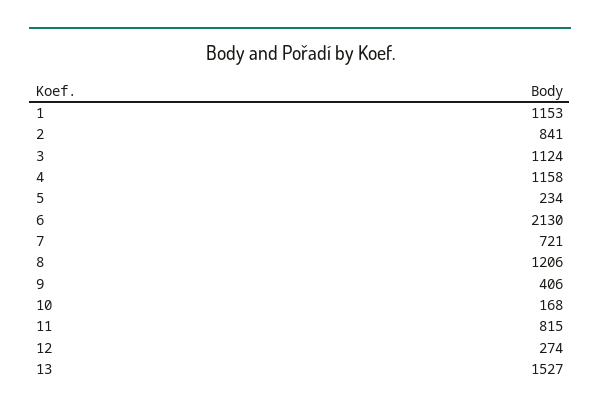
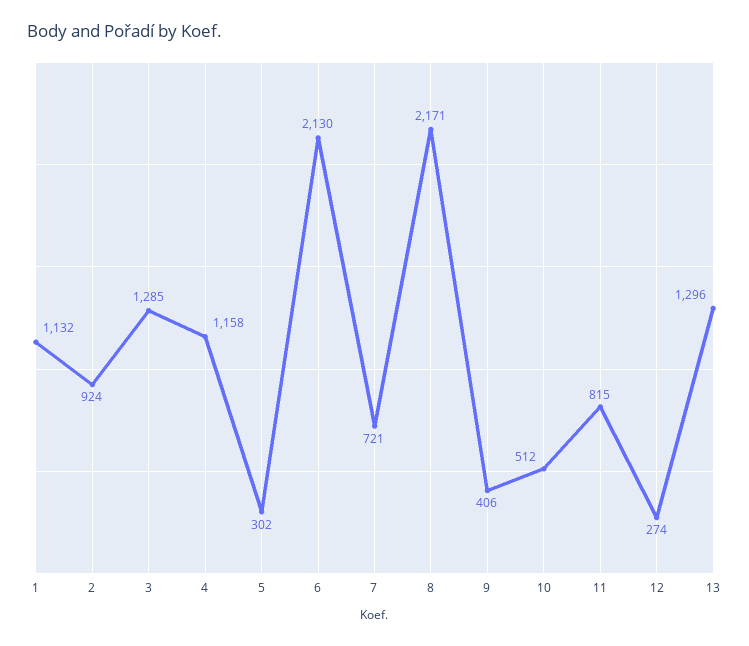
  {
-   "1": 1153,
+   "1": 1132,
-   "2": 841,
+   "2": 924,
-   "3": 1124,
+   "3": 1285,
    "4": 1158,
-   "5": 234,
+   "5": 302,
    "6": 2130,
    "7": 721,
-   "8": 1206,
+   "8": 2171,
    "9": 406,
-   "10": 168,
+   "10": 512,
    "11": 815,
    "12": 274,
-   "13": 1527
+   "13": 1296
  }

